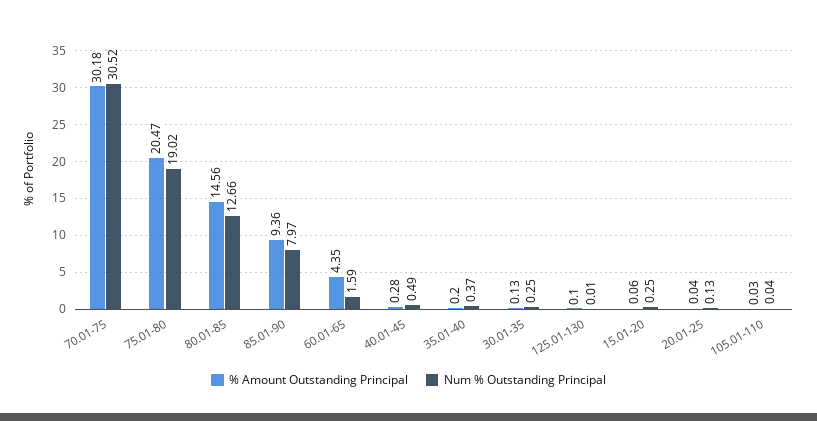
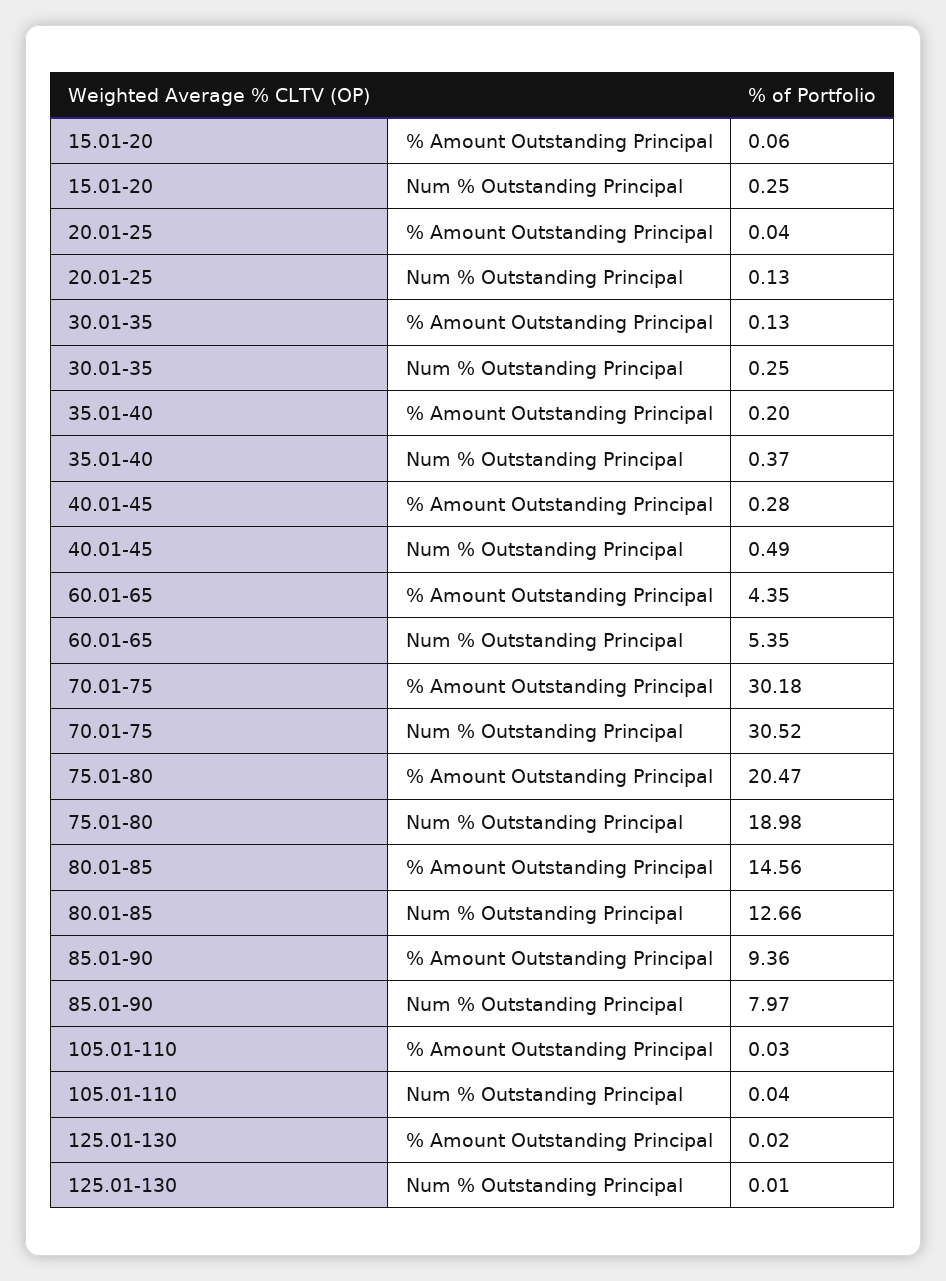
  {
    "% Amount Outstanding Principal": {
      "70.01-75": 30.18,
      "75.01-80": 20.47,
      "80.01-85": 14.56,
      "85.01-90": 9.36,
      "60.01-65": 4.35,
      "40.01-45": 0.28,
      "35.01-40": 0.2,
      "30.01-35": 0.13,
-     "125.01-130": 0.1,
+     "125.01-130": 0.02,
      "15.01-20": 0.06,
      "20.01-25": 0.04,
      "105.01-110": 0.03
    },
    "Num % Outstanding Principal": {
      "70.01-75": 30.52,
-     "75.01-80": 19.02,
+     "75.01-80": 18.98,
      "80.01-85": 12.66,
      "85.01-90": 7.97,
-     "60.01-65": 1.59,
+     "60.01-65": 5.35,
      "40.01-45": 0.49,
      "35.01-40": 0.37,
      "30.01-35": 0.25,
      "125.01-130": 0.01,
      "15.01-20": 0.25,
      "20.01-25": 0.13,
      "105.01-110": 0.04
    }
  }

